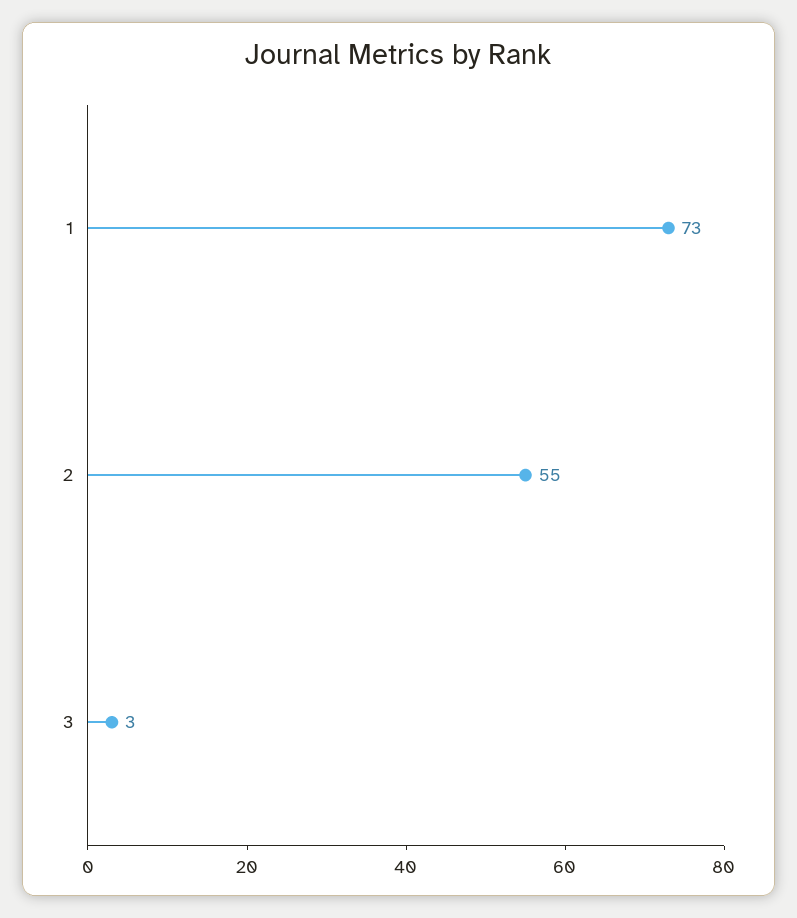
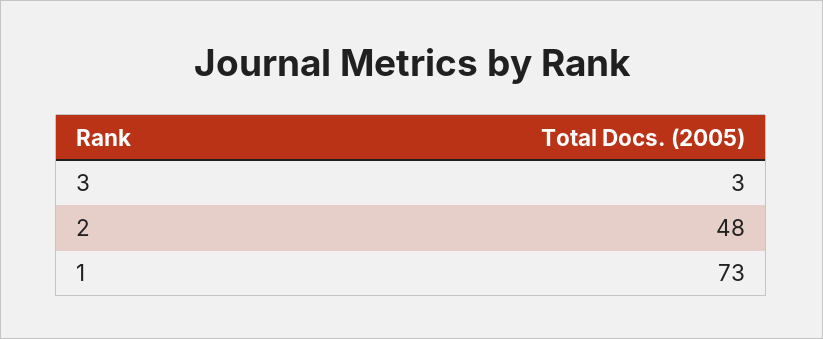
  {
    "1": 73,
-   "2": 55,
+   "2": 48,
    "3": 3
  }

